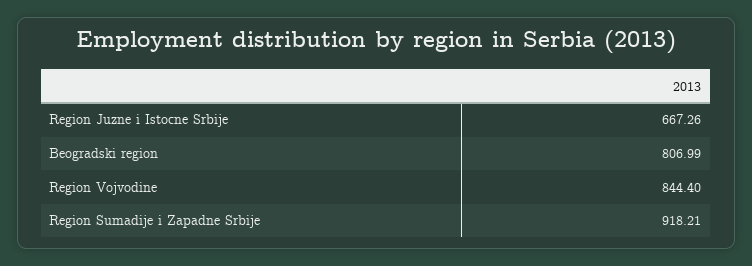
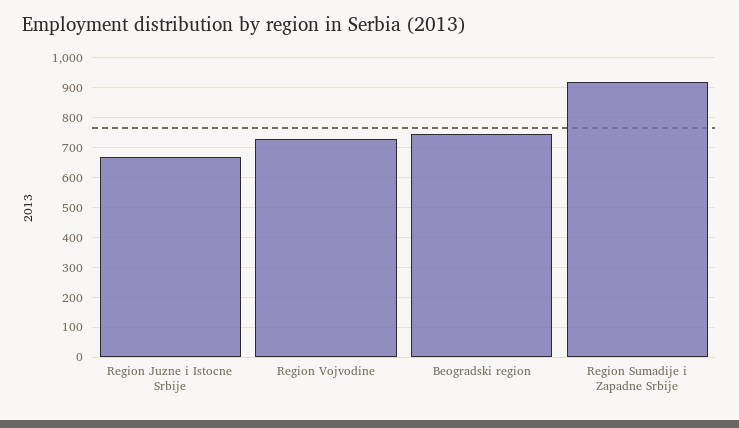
  {
    "Region Juzne i Istocne Srbije": 667.26,
-   "Beogradski region": 806.99,
+   "Beogradski region": 750,
-   "Region Vojvodine": 844.4,
+   "Region Vojvodine": 725,
    "Region Sumadije i Zapadne Srbije": 918.21
  }

